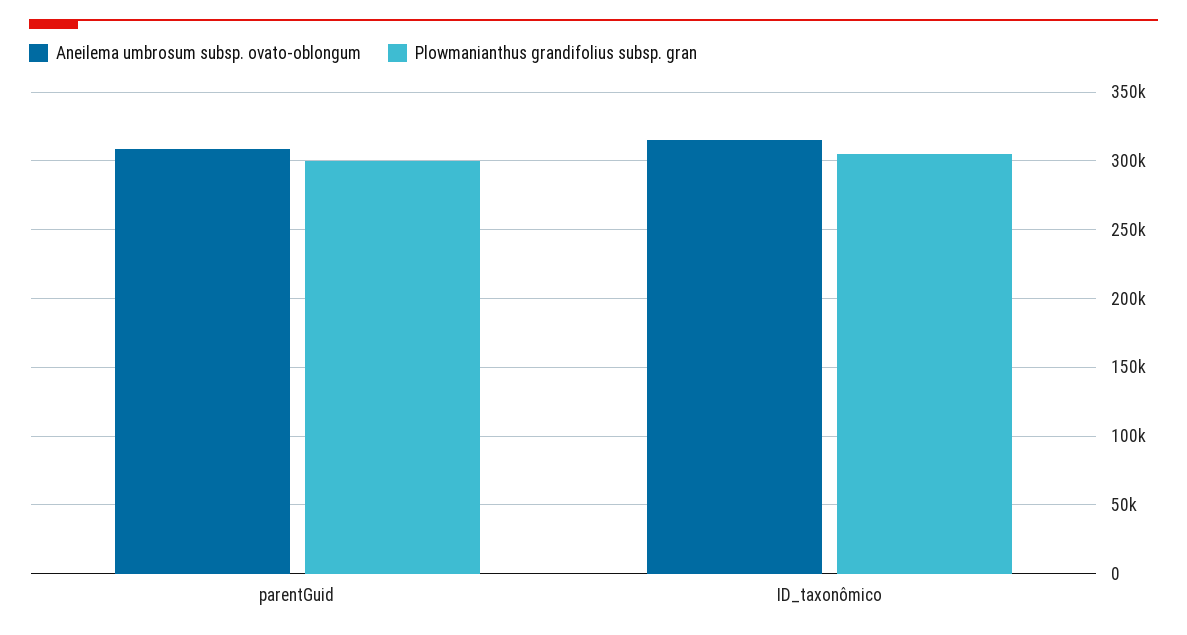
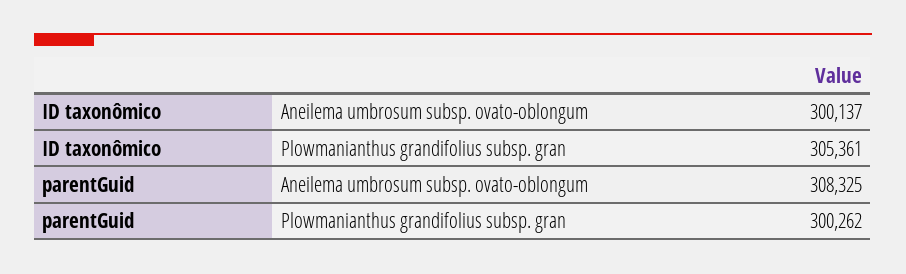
  {
    "Aneilema umbrosum subsp. ovato-oblongum": {
      "parentGuid": 308325,
-     "ID_taxonômico": 315000
+     "ID_taxonômico": 300137
    },
    "Plowmanianthus grandifolius subsp. gran": {
      "parentGuid": 300262,
      "ID_taxonômico": 305361
    }
  }

